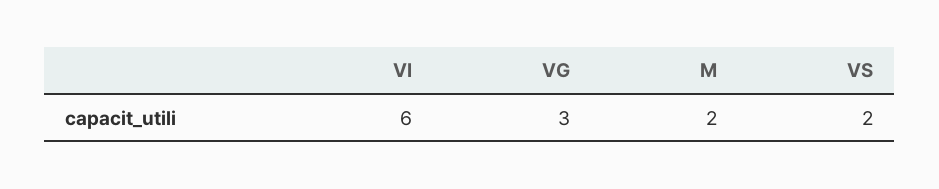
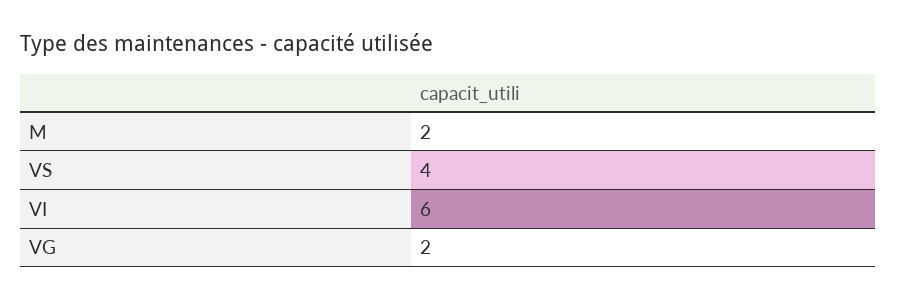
  {
    "VI": 6,
-   "VG": 3,
+   "VG": 2,
    "M": 2,
-   "VS": 2
+   "VS": 4
  }

